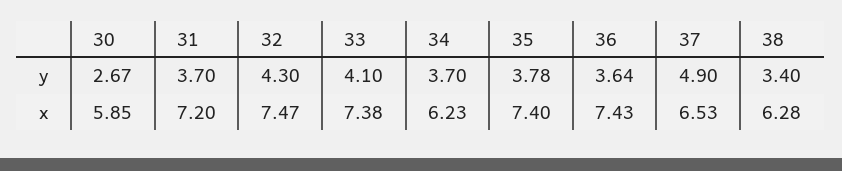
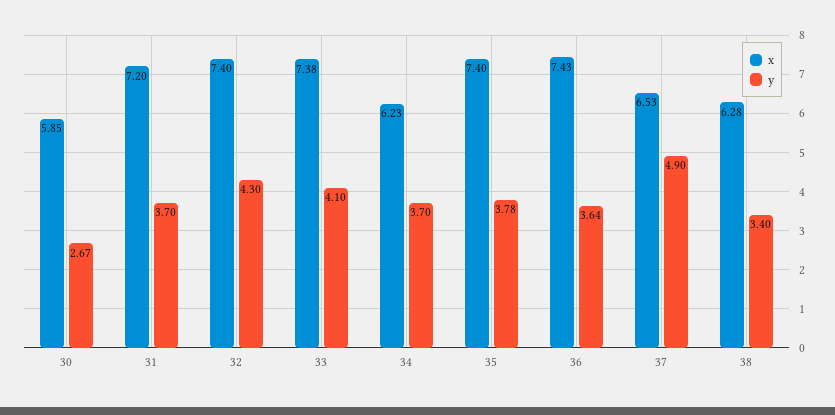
  {
    "y": {
      "30": 2.67,
      "31": 3.7,
      "32": 4.3,
      "33": 4.1,
      "34": 3.7,
      "35": 3.78,
      "36": 3.64,
      "37": 4.9,
      "38": 3.4
    },
    "x": {
      "30": 5.85,
      "31": 7.2,
-     "32": 7.47,
+     "32": 7.4,
      "33": 7.38,
      "34": 6.23,
      "35": 7.4,
      "36": 7.43,
      "37": 6.53,
      "38": 6.28
    }
  }

